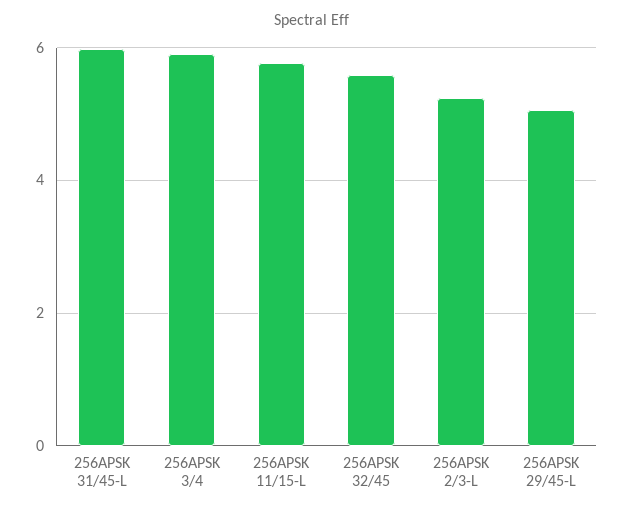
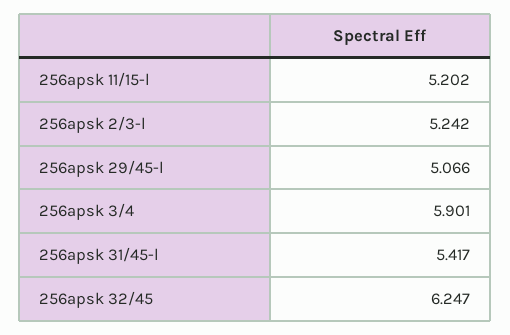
  {
-   "256APSK 31/45-L": 6,
+   "256APSK 31/45-L": 5.417,
    "256APSK 3/4": 5.901,
-   "256APSK 11/15-L": 5.8,
+   "256APSK 11/15-L": 5.202,
-   "256APSK 32/45": 5.6,
+   "256APSK 32/45": 6.247,
    "256APSK 2/3-L": 5.242,
    "256APSK 29/45-L": 5.066
  }

